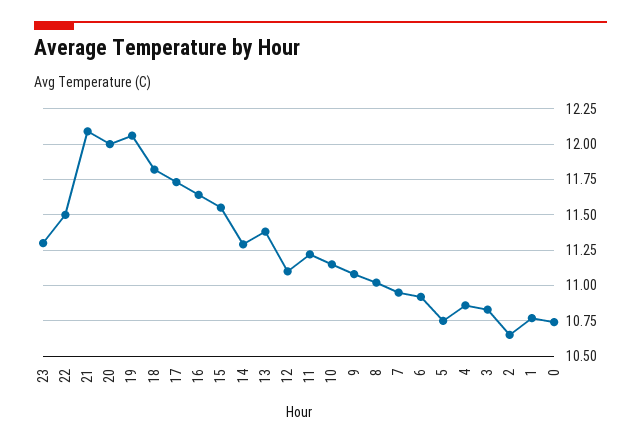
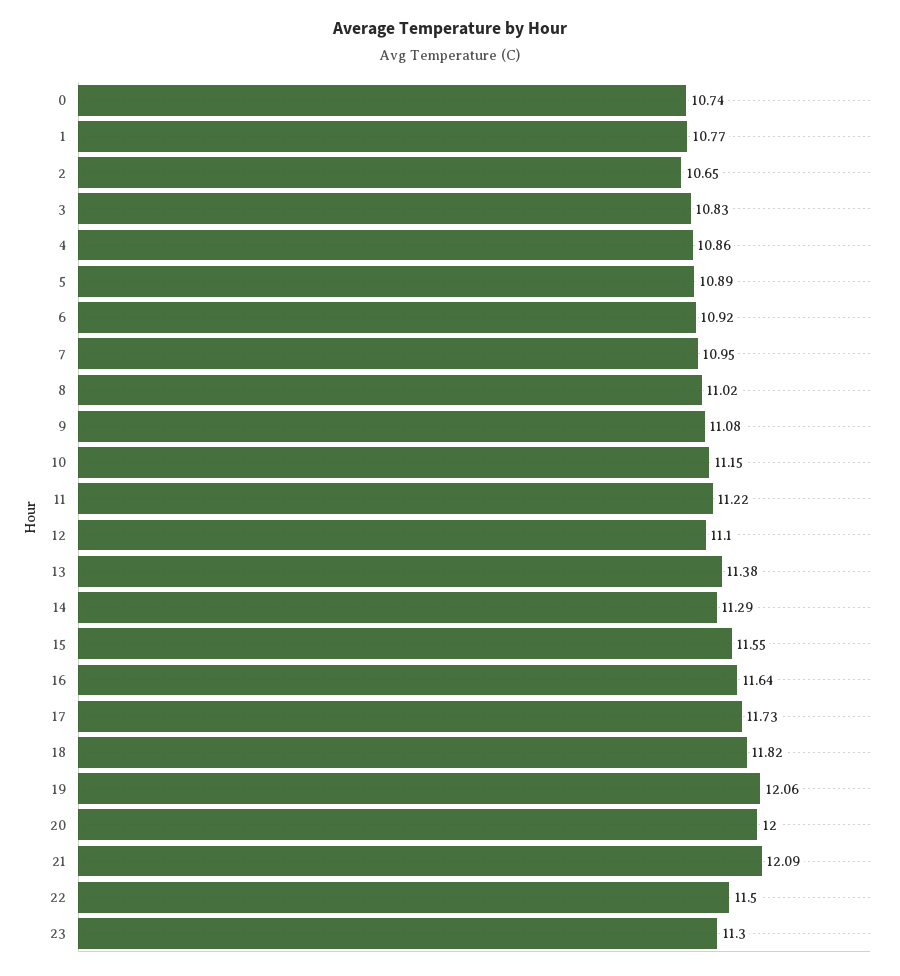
  {
    "23": 11.3,
    "22": 11.5,
    "21": 12.09,
    "20": 12,
    "19": 12.06,
    "18": 11.82,
    "17": 11.73,
    "16": 11.64,
    "15": 11.55,
    "14": 11.29,
    "13": 11.38,
    "12": 11.1,
    "11": 11.22,
    "10": 11.15,
    "9": 11.08,
    "8": 11.02,
    "7": 10.95,
    "6": 10.92,
-   "5": 10.75,
+   "5": 10.89,
    "4": 10.86,
    "3": 10.83,
    "2": 10.65,
    "1": 10.77,
    "0": 10.74
  }

